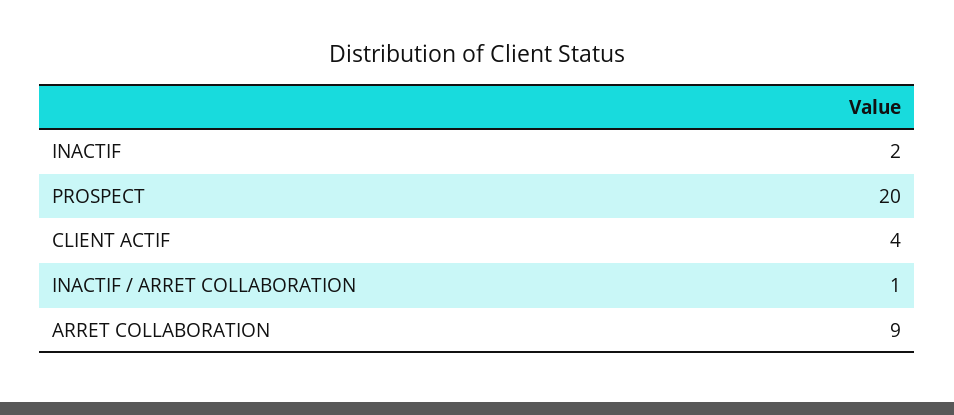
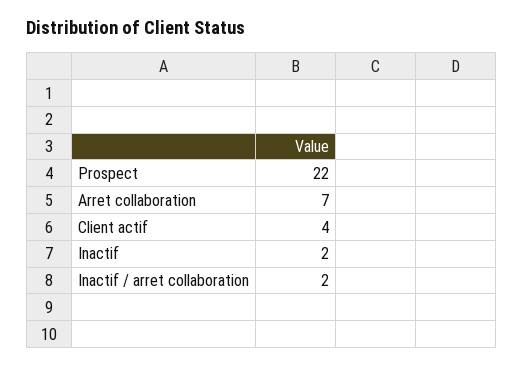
  {
    "INACTIF": 2,
-   "PROSPECT": 20,
+   "PROSPECT": 22,
    "CLIENT ACTIF": 4,
-   "INACTIF / ARRET COLLABORATION": 1,
+   "INACTIF / ARRET COLLABORATION": 2,
-   "ARRET COLLABORATION": 9
+   "ARRET COLLABORATION": 7
  }

